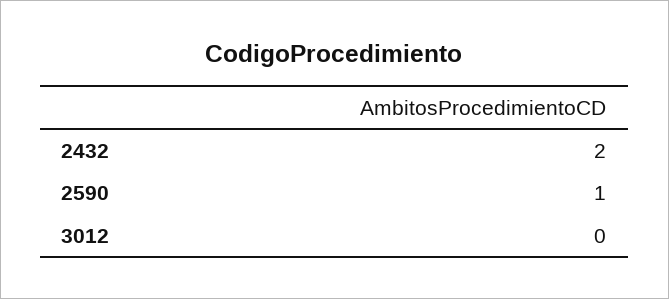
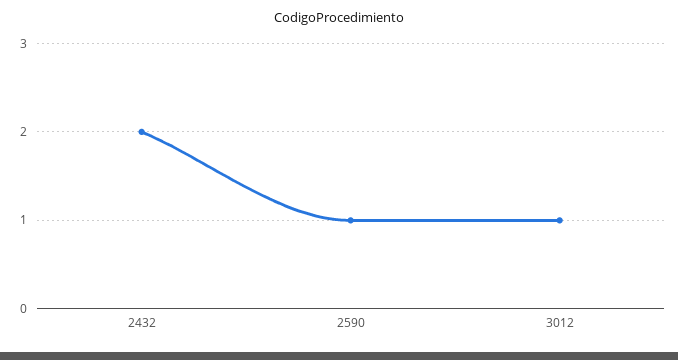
  {
    "2432": 2,
    "2590": 1,
-   "3012": 0
+   "3012": 1
  }

